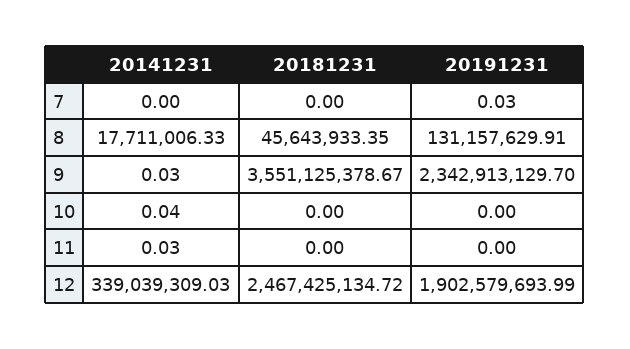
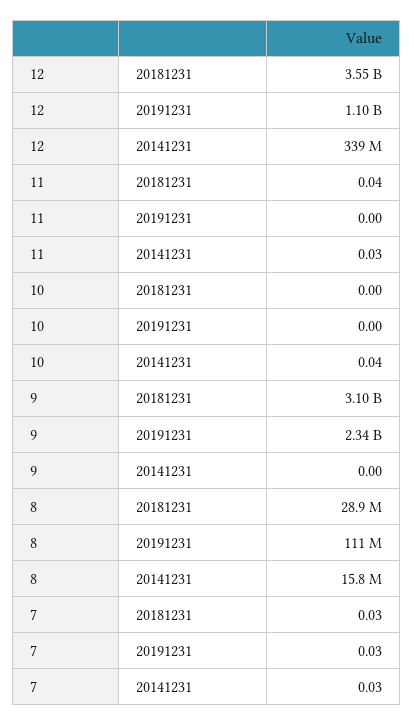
  {
    "20141231": {
-     "7": 0,
+     "7": 0.03,
-     "8": 17711006.33,
+     "8": 15800000,
-     "9": 0.03,
+     "9": 0,
      "10": 0.04,
      "11": 0.03,
      "12": 339039309.03
    },
    "20181231": {
-     "7": 0,
+     "7": 0.03,
-     "8": 45643933.35,
+     "8": 28900000,
-     "9": 3551125378.67,
+     "9": 3100000000,
      "10": 0,
-     "11": 0,
+     "11": 0.04,
-     "12": 2467425134.72
+     "12": 3550000000
    },
    "20191231": {
      "7": 0.03,
-     "8": 131157629.91,
+     "8": 111000000,
      "9": 2342913129.7,
      "10": 0,
      "11": 0,
-     "12": 1902579693.99
+     "12": 1100000000
    }
  }

